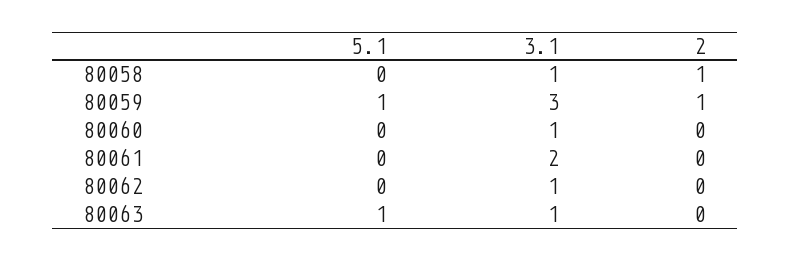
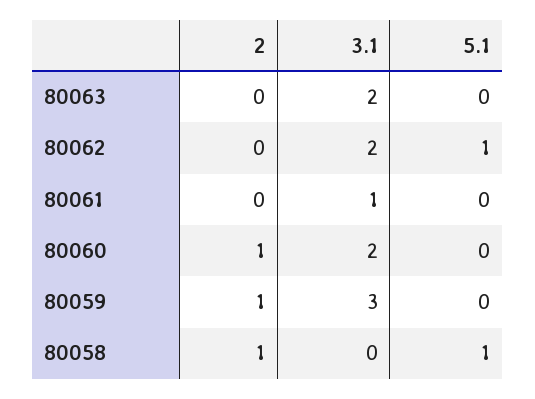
  {
    "5.1": {
-     "80058": 0,
+     "80058": 1,
-     "80059": 1,
+     "80059": 0,
      "80060": 0,
      "80061": 0,
-     "80062": 0,
+     "80062": 1,
-     "80063": 1
+     "80063": 0
    },
    "3.1": {
-     "80058": 1,
+     "80058": 0,
      "80059": 3,
-     "80060": 1,
+     "80060": 2,
-     "80061": 2,
+     "80061": 1,
-     "80062": 1,
+     "80062": 2,
-     "80063": 1
+     "80063": 2
    },
    "2": {
      "80058": 1,
      "80059": 1,
-     "80060": 0,
+     "80060": 1,
      "80061": 0,
      "80062": 0,
      "80063": 0
    }
  }

